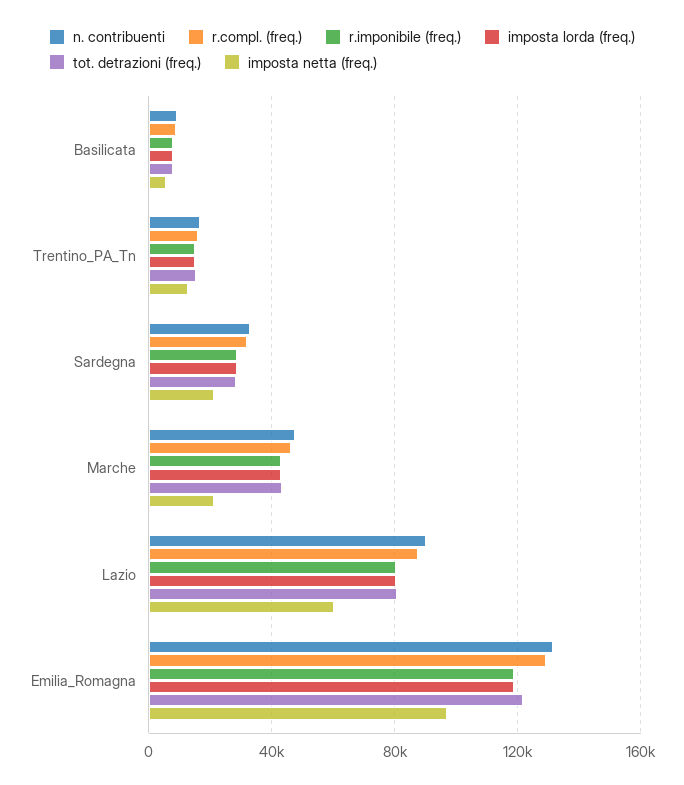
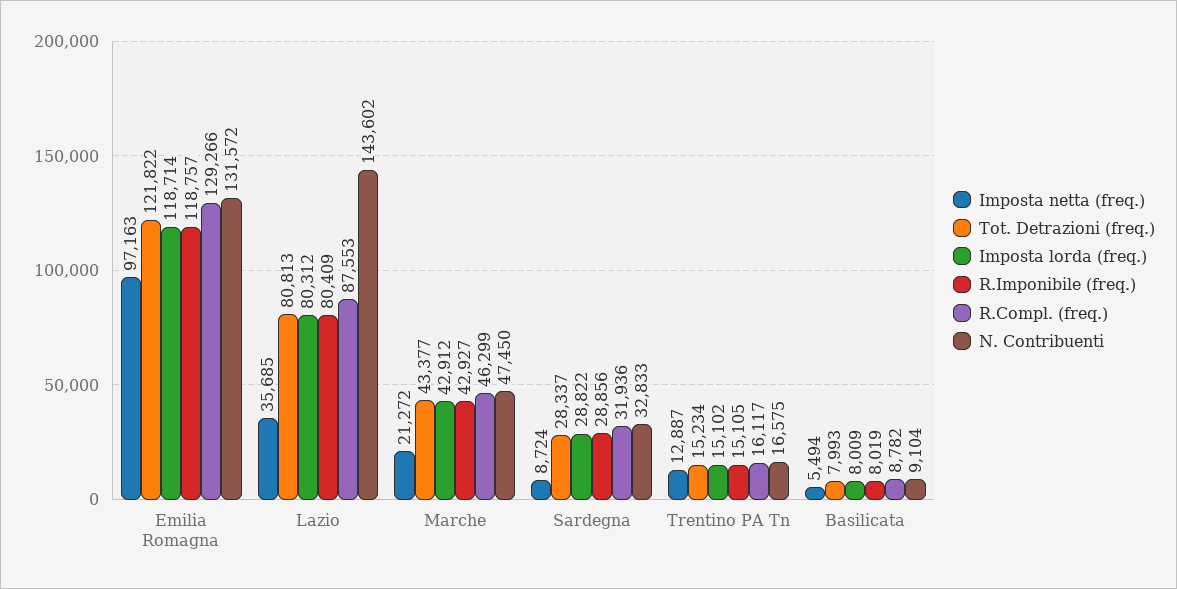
  {
    "n. contribuenti": {
      "Basilicata": 9104,
      "Trentino_PA_Tn": 16575,
      "Sardegna": 32833,
      "Marche": 47450,
-     "Lazio": 90000,
+     "Lazio": 143602,
      "Emilia_Romagna": 131572
    },
    "r.compl. (freq.)": {
      "Basilicata": 8782,
      "Trentino_PA_Tn": 16117,
      "Sardegna": 31936,
      "Marche": 46299,
      "Lazio": 87553,
      "Emilia_Romagna": 129266
    },
    "r.imponibile (freq.)": {
      "Basilicata": 8019,
      "Trentino_PA_Tn": 15105,
      "Sardegna": 28856,
      "Marche": 42927,
      "Lazio": 80409,
      "Emilia_Romagna": 118757
    },
    "imposta lorda (freq.)": {
      "Basilicata": 8009,
      "Trentino_PA_Tn": 15102,
      "Sardegna": 28822,
      "Marche": 42912,
      "Lazio": 80312,
      "Emilia_Romagna": 118714
    },
    "tot. detrazioni (freq.)": {
      "Basilicata": 7993,
      "Trentino_PA_Tn": 15234,
      "Sardegna": 28337,
      "Marche": 43377,
      "Lazio": 80813,
      "Emilia_Romagna": 121822
    },
    "imposta netta (freq.)": {
      "Basilicata": 5494,
      "Trentino_PA_Tn": 12887,
-     "Sardegna": 20000,
+     "Sardegna": 8724,
      "Marche": 21272,
-     "Lazio": 60000,
+     "Lazio": 35685,
      "Emilia_Romagna": 97163
    }
  }

